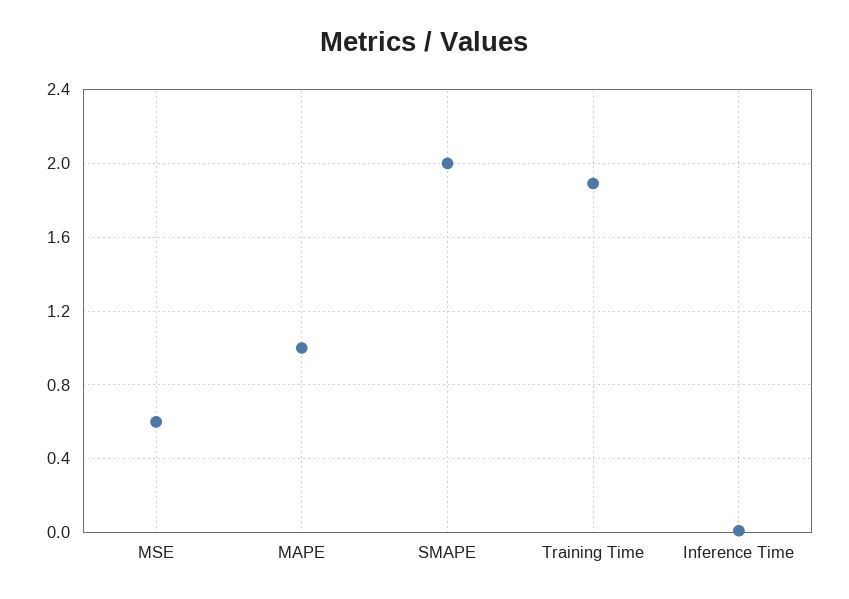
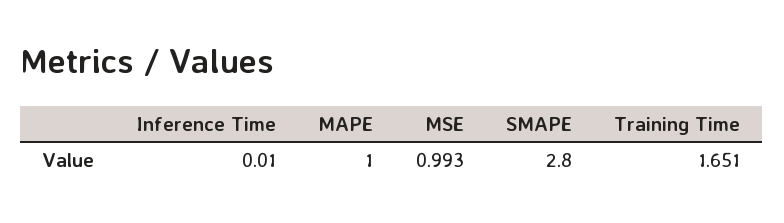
  {
-   "MSE": 0.6,
+   "MSE": 0.993,
    "MAPE": 1,
-   "SMAPE": 2,
+   "SMAPE": 2.8,
-   "Training Time": 1.9,
+   "Training Time": 1.651,
    "Inference Time": 0.01
  }

